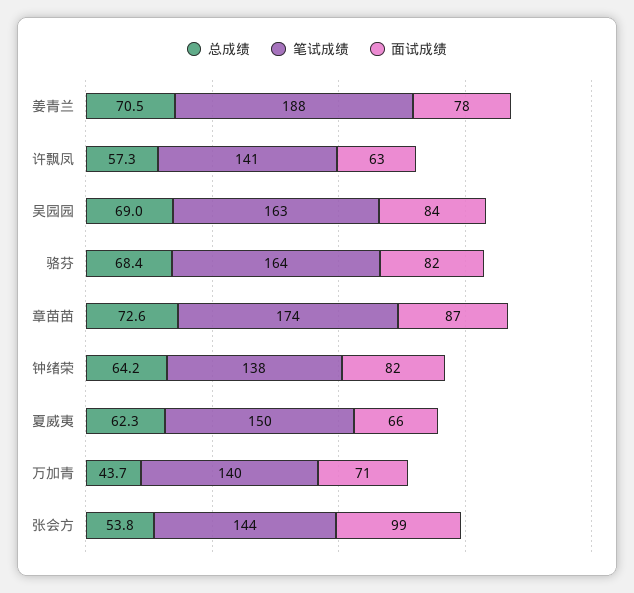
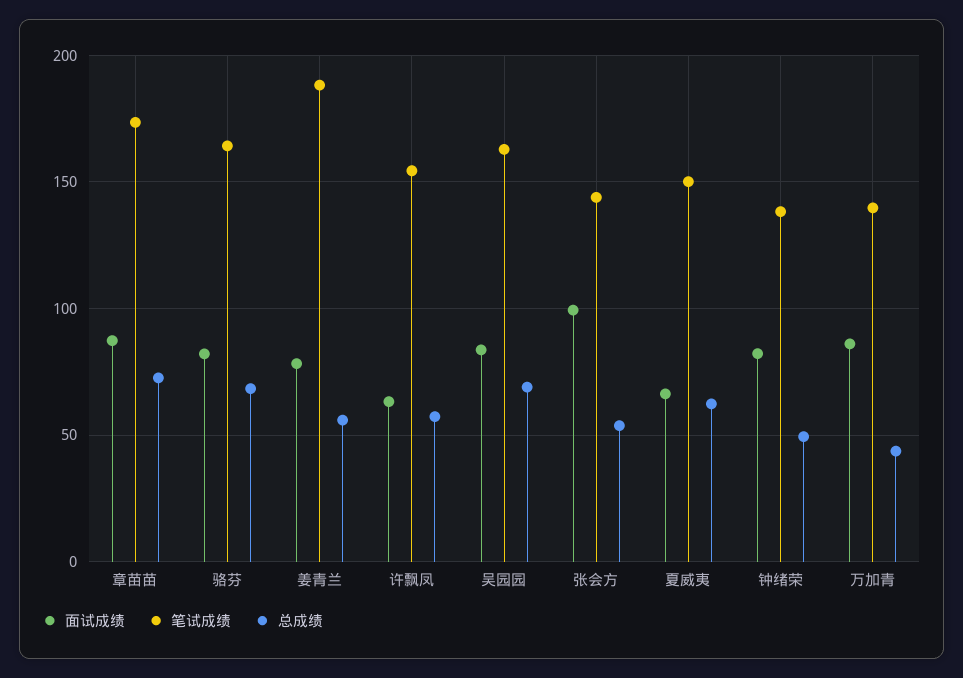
  {
    "总成绩": {
-     "姜青兰": 70.5,
+     "姜青兰": 55,
      "许飘凤": 57.3,
      "吴园园": 69,
      "骆芬": 68.4,
      "章苗苗": 72.6,
-     "钟绪荣": 64.2,
+     "钟绪荣": 50,
      "夏威夷": 62.3,
      "万加青": 43.7,
      "张会方": 53.8
    },
    "笔试成绩": {
      "姜青兰": 188,
-     "许飘凤": 141,
+     "许飘凤": 155,
      "吴园园": 163,
      "骆芬": 164,
      "章苗苗": 174,
      "钟绪荣": 138,
      "夏威夷": 150,
      "万加青": 140,
      "张会方": 144
    },
    "面试成绩": {
      "姜青兰": 78,
      "许飘凤": 63,
      "吴园园": 84,
      "骆芬": 82,
      "章苗苗": 87,
      "钟绪荣": 82,
      "夏威夷": 66,
-     "万加青": 71,
+     "万加青": 85,
      "张会方": 99
    }
  }

